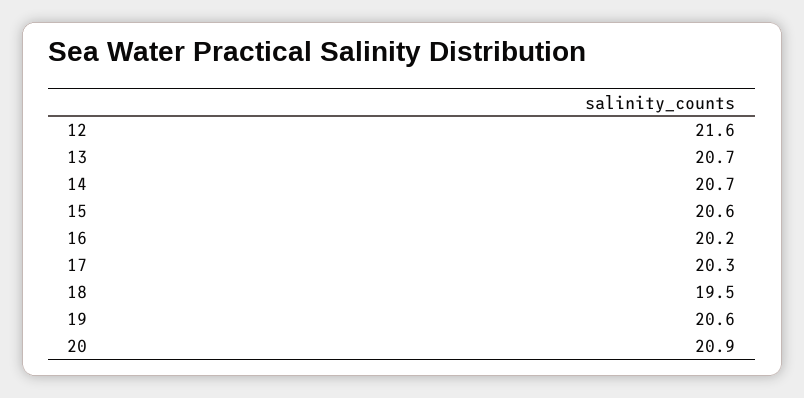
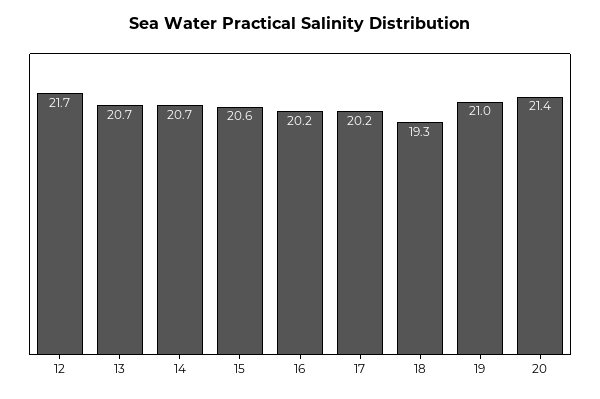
  {
-   "12": 21.6,
+   "12": 21.7,
    "13": 20.7,
    "14": 20.7,
    "15": 20.6,
    "16": 20.2,
-   "17": 20.3,
+   "17": 20.2,
-   "18": 19.5,
+   "18": 19.3,
-   "19": 20.6,
+   "19": 21,
-   "20": 20.9
+   "20": 21.4
  }

